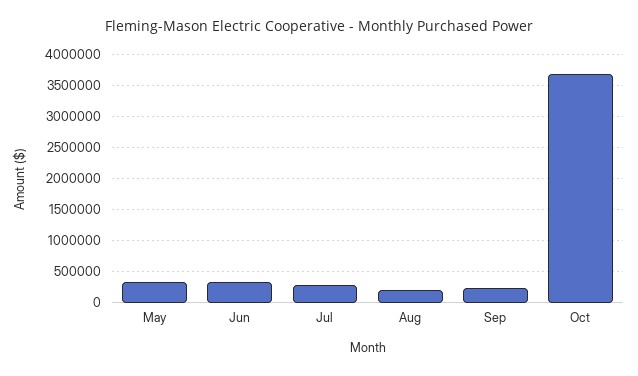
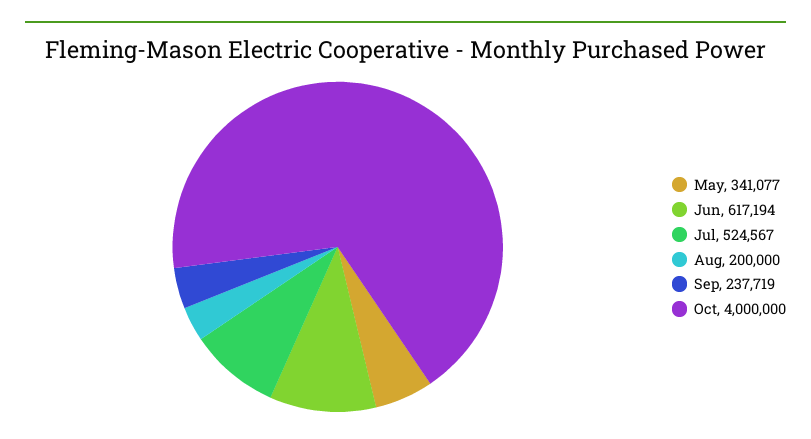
  {
    "May": 341077,
-   "Jun": 300000,
+   "Jun": 617194,
-   "Jul": 300000,
+   "Jul": 524567,
    "Aug": 200000,
    "Sep": 237719,
-   "Oct": 3700000
+   "Oct": 4000000
  }

